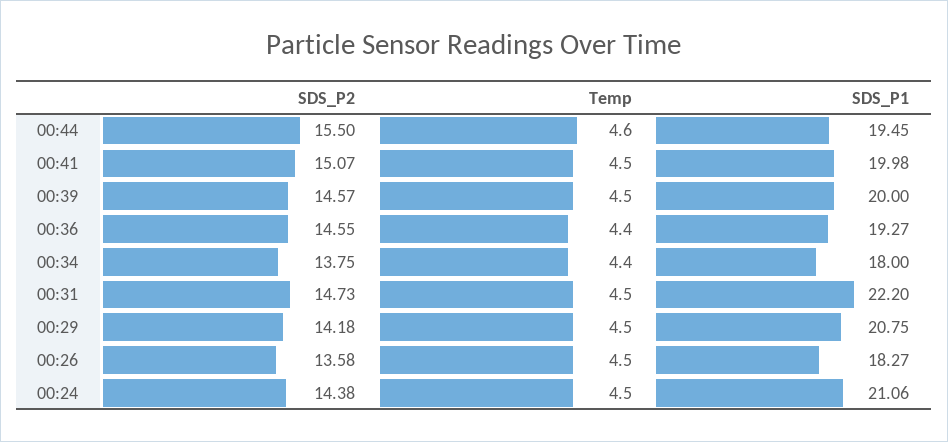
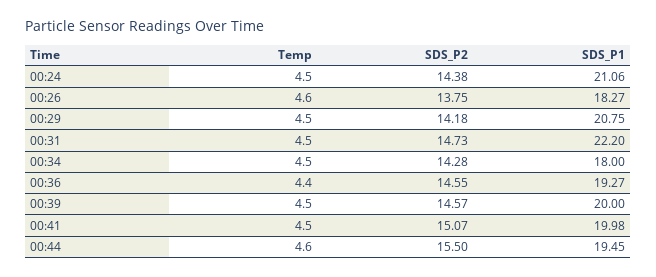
  {
    "SDS_P2": {
      "00:44": 15.5,
      "00:41": 15.07,
      "00:39": 14.57,
      "00:36": 14.55,
-     "00:34": 13.75,
+     "00:34": 14.28,
      "00:31": 14.73,
      "00:29": 14.18,
-     "00:26": 13.58,
+     "00:26": 13.75,
      "00:24": 14.38
    },
    "Temp": {
      "00:44": 4.6,
      "00:41": 4.5,
      "00:39": 4.5,
      "00:36": 4.4,
-     "00:34": 4.4,
+     "00:34": 4.5,
      "00:31": 4.5,
      "00:29": 4.5,
-     "00:26": 4.5,
+     "00:26": 4.6,
      "00:24": 4.5
    },
    "SDS_P1": {
      "00:44": 19.45,
      "00:41": 19.98,
      "00:39": 20,
      "00:36": 19.27,
      "00:34": 18,
      "00:31": 22.2,
      "00:29": 20.75,
      "00:26": 18.27,
      "00:24": 21.06
    }
  }

